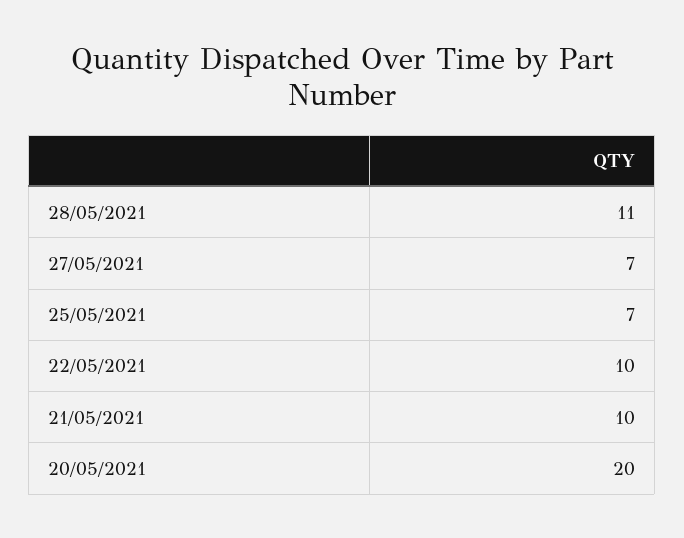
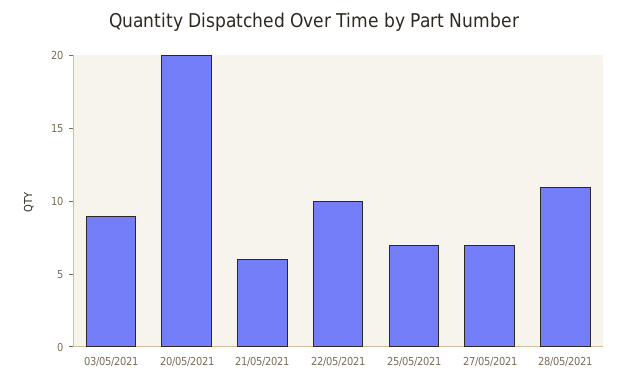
  {
    "28/05/2021": 11,
    "27/05/2021": 7,
    "25/05/2021": 7,
    "22/05/2021": 10,
-   "21/05/2021": 10,
+   "21/05/2021": 6,
-   "20/05/2021": 20
+   "20/05/2021": 20,
+   "03/05/2021": 9
  }

